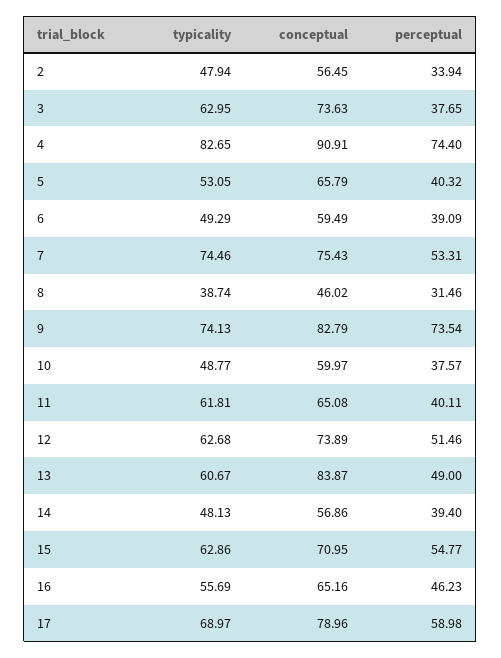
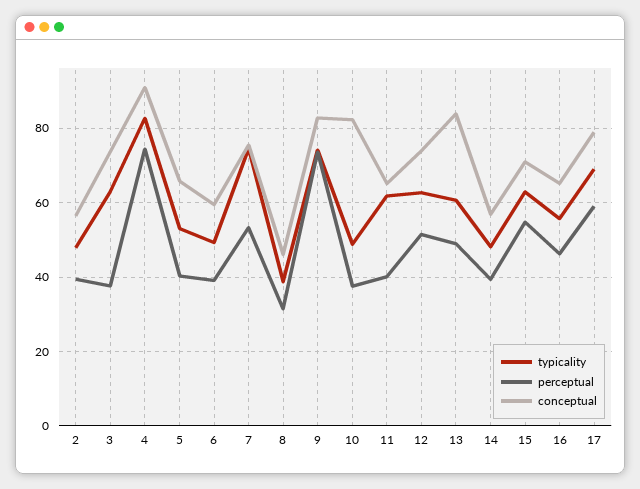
  {
    "typicality": {
      "2": 47.94,
      "3": 62.95,
      "4": 82.65,
      "5": 53.05,
      "6": 49.29,
      "7": 74.46,
      "8": 38.74,
      "9": 74.13,
      "10": 48.77,
      "11": 61.81,
      "12": 62.68,
      "13": 60.67,
      "14": 48.13,
      "15": 62.86,
      "16": 55.69,
      "17": 68.97
    },
    "conceptual": {
      "2": 56.45,
      "3": 73.63,
      "4": 90.91,
      "5": 65.79,
      "6": 59.49,
      "7": 75.43,
      "8": 46.02,
      "9": 82.79,
-     "10": 59.97,
+     "10": 82,
      "11": 65.08,
      "12": 73.89,
      "13": 83.87,
      "14": 56.86,
      "15": 70.95,
      "16": 65.16,
      "17": 78.96
    },
    "perceptual": {
-     "2": 33.94,
+     "2": 40,
      "3": 37.65,
      "4": 74.4,
      "5": 40.32,
      "6": 39.09,
      "7": 53.31,
      "8": 31.46,
      "9": 73.54,
      "10": 37.57,
      "11": 40.11,
      "12": 51.46,
      "13": 49,
      "14": 39.4,
      "15": 54.77,
      "16": 46.23,
      "17": 58.98
    }
  }

